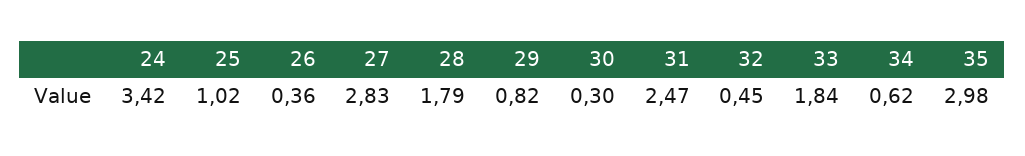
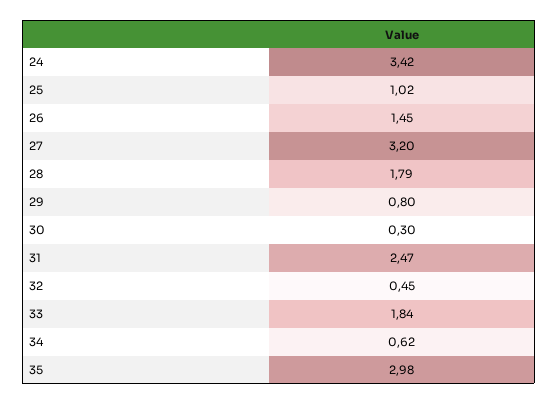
  {
    "24": 3.42,
    "25": 1.02,
-   "26": 0.36,
+   "26": 1.45,
-   "27": 2.83,
+   "27": 3.2,
    "28": 1.79,
-   "29": 0.82,
+   "29": 0.8,
    "30": 0.3,
    "31": 2.47,
    "32": 0.45,
    "33": 1.84,
    "34": 0.62,
    "35": 2.98
  }

